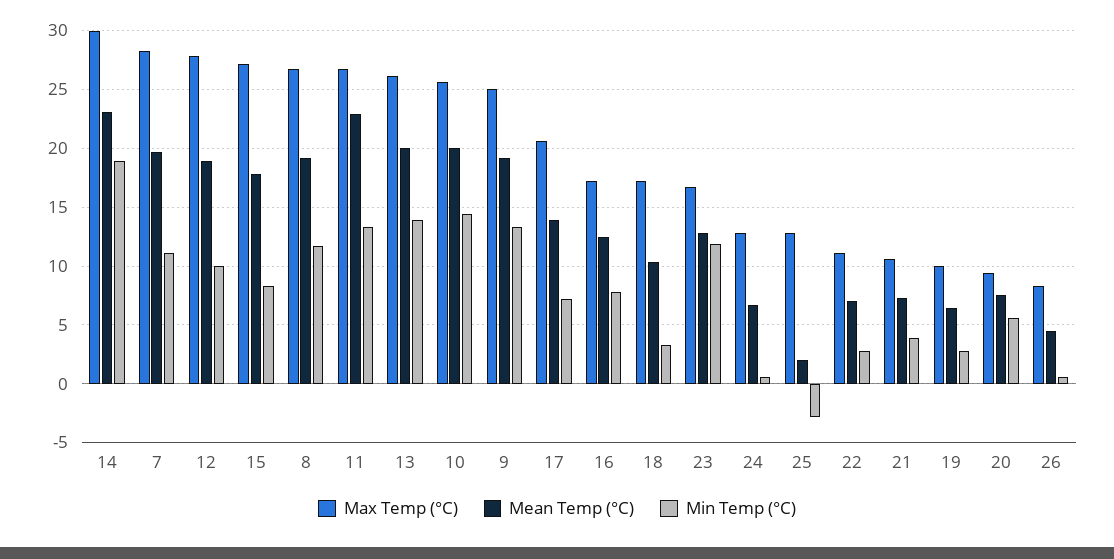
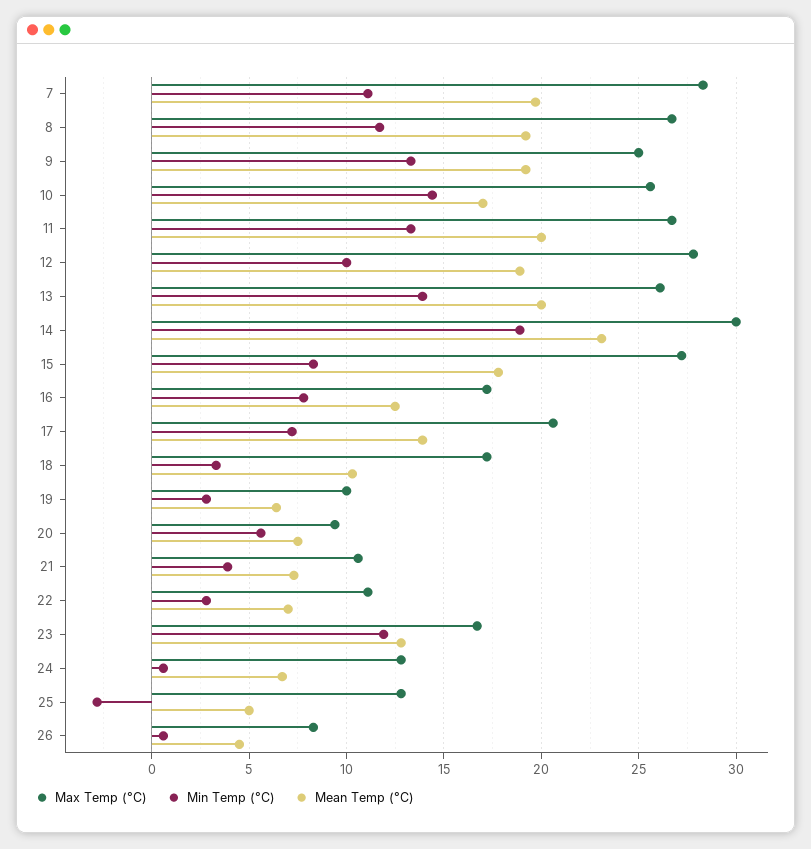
  {
    "Max Temp (°C)": {
      "14": 30,
      "7": 28.5,
      "12": 28,
      "15": 27,
      "8": 26.5,
      "11": 26.5,
      "13": 26,
      "10": 25.5,
      "9": 25,
      "17": 20.5,
      "16": 17,
      "18": 17,
      "23": 16.5,
      "24": 13,
      "25": 13,
      "22": 11,
      "21": 10.5,
      "19": 10,
      "20": 9.5,
      "26": 8.5
    },
    "Mean Temp (°C)": {
      "14": 23,
      "7": 19.5,
      "12": 19,
      "15": 18,
      "8": 19,
-     "11": 23,
+     "11": 20,
      "13": 20,
-     "10": 20,
+     "10": 17,
      "9": 19,
      "17": 14,
      "16": 12.5,
      "18": 10.5,
      "23": 13,
      "24": 6.5,
-     "25": 2,
+     "25": 5,
      "22": 7,
      "21": 7.5,
      "19": 6.5,
      "20": 7.5,
      "26": 4.5
    },
    "Min Temp (°C)": {
      "14": 19,
      "7": 11,
      "12": 10,
      "15": 8.5,
      "8": 11.5,
      "11": 13.5,
      "13": 14,
      "10": 14.5,
      "9": 13.5,
      "17": 7,
      "16": 8,
      "18": 3.5,
      "23": 12,
      "24": 0.5,
      "25": -3,
      "22": 3,
      "21": 4,
      "19": 3,
      "20": 5.5,
      "26": 0.5
    }
  }

